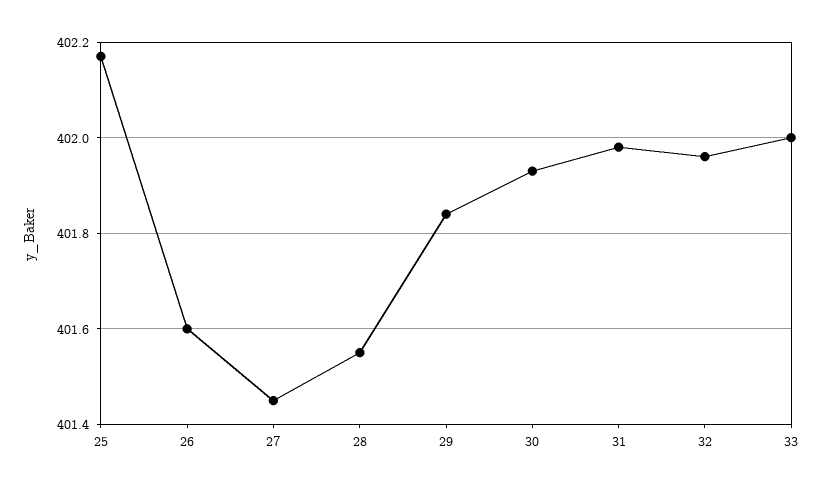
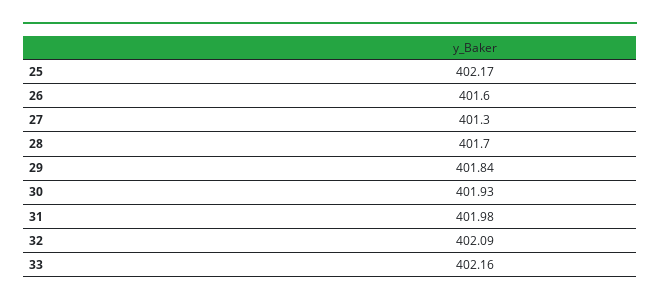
  {
    "25": 402.17,
    "26": 401.6,
-   "27": 401.45,
+   "27": 401.3,
-   "28": 401.55,
+   "28": 401.7,
    "29": 401.84,
    "30": 401.93,
    "31": 401.98,
-   "32": 401.95,
+   "32": 402.09,
-   "33": 402
+   "33": 402.16
  }

